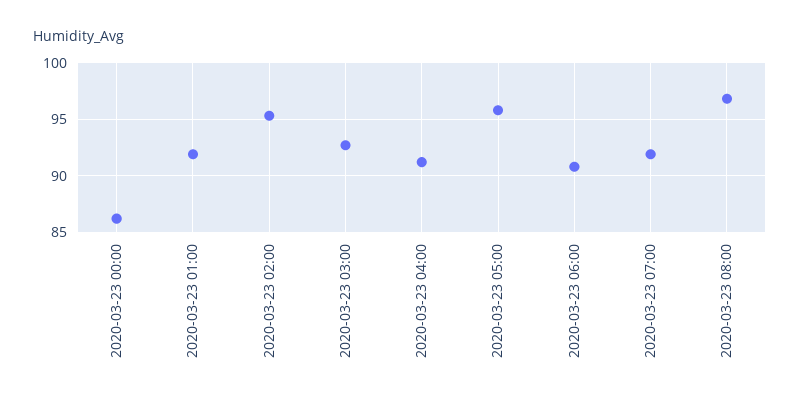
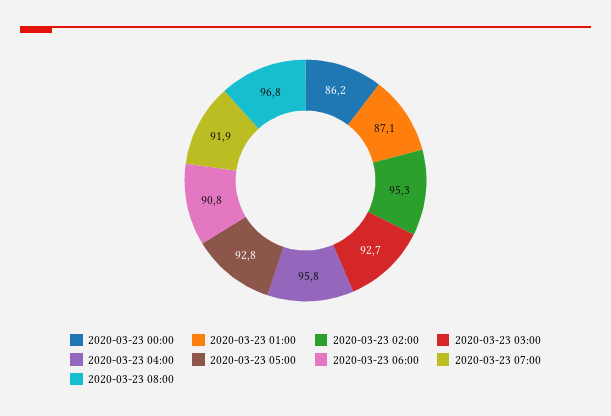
  {
    "2020-03-23 00:00": 86.2,
-   "2020-03-23 01:00": 92,
+   "2020-03-23 01:00": 87.1,
    "2020-03-23 02:00": 95.3,
    "2020-03-23 03:00": 92.7,
-   "2020-03-23 04:00": 91,
+   "2020-03-23 04:00": 95.8,
-   "2020-03-23 05:00": 96,
+   "2020-03-23 05:00": 92.8,
    "2020-03-23 06:00": 90.8,
    "2020-03-23 07:00": 91.9,
    "2020-03-23 08:00": 96.8
  }

